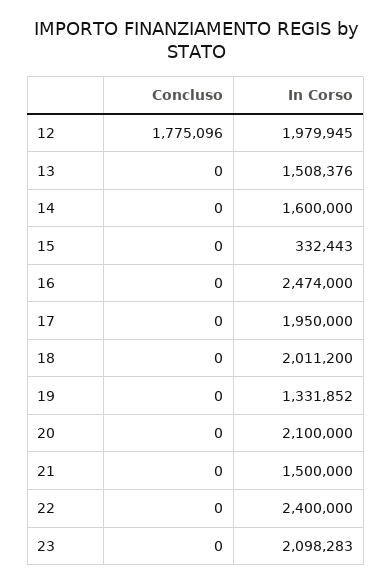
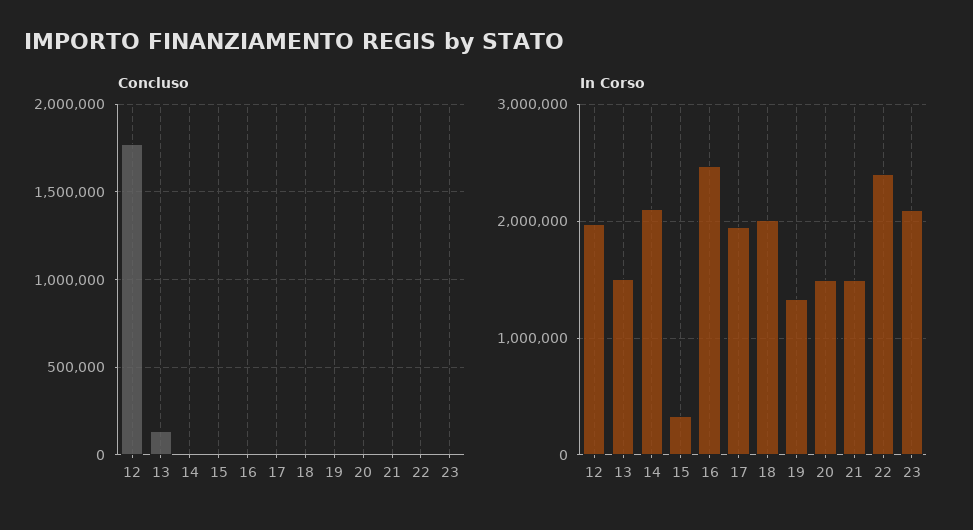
  {
    "Concluso": {
      "12": 1775096,
-     "13": 0,
+     "13": 150000,
      "14": 0,
      "15": 0,
      "16": 0,
      "17": 0,
      "18": 0,
      "19": 0,
      "20": 0,
      "21": 0,
      "22": 0,
      "23": 0
    },
    "In Corso": {
      "12": 1979945,
      "13": 1508376,
-     "14": 1600000,
+     "14": 2100000,
      "15": 332443,
      "16": 2474000,
      "17": 1950000,
      "18": 2011200,
      "19": 1331852,
-     "20": 2100000,
+     "20": 1500000,
      "21": 1500000,
      "22": 2400000,
      "23": 2098283
    }
  }

